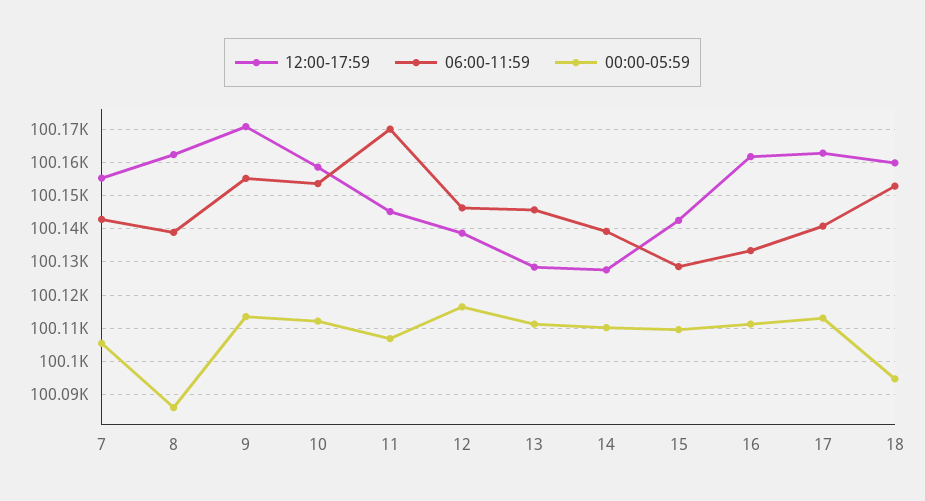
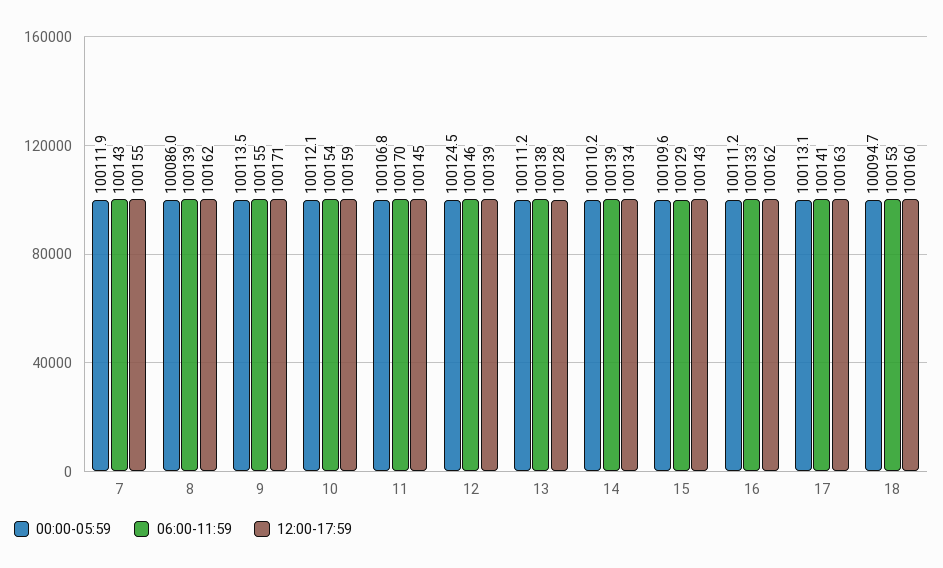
  {
    "12:00-17:59": {
      "7": 100155,
      "8": 100162,
      "9": 100171,
      "10": 100159,
      "11": 100145,
      "12": 100139,
      "13": 100128,
-     "14": 100128,
+     "14": 100134,
      "15": 100143,
      "16": 100162,
      "17": 100163,
      "18": 100160
    },
    "06:00-11:59": {
      "7": 100143,
      "8": 100139,
      "9": 100155,
      "10": 100154,
      "11": 100170,
      "12": 100146,
-     "13": 100146,
+     "13": 100138,
      "14": 100139,
      "15": 100129,
      "16": 100133,
      "17": 100141,
      "18": 100153
    },
    "00:00-05:59": {
-     "7": 100106,
+     "7": 100111.9,
      "8": 100086,
      "9": 100113.5,
      "10": 100112.1,
      "11": 100106.8,
-     "12": 100116,
+     "12": 100124.5,
      "13": 100111.2,
      "14": 100110.2,
      "15": 100109.6,
      "16": 100111.2,
      "17": 100113.1,
      "18": 100094.7
    }
  }

